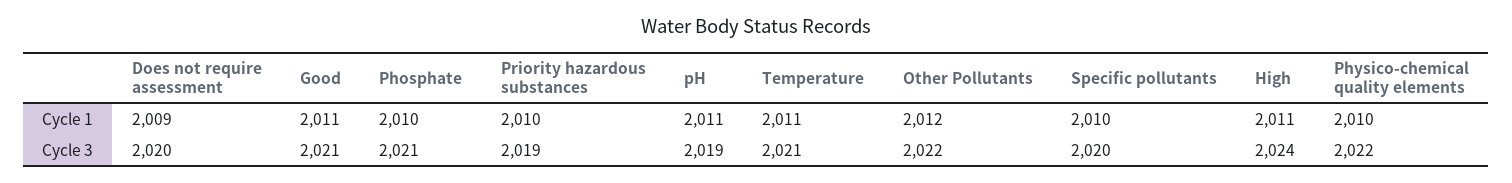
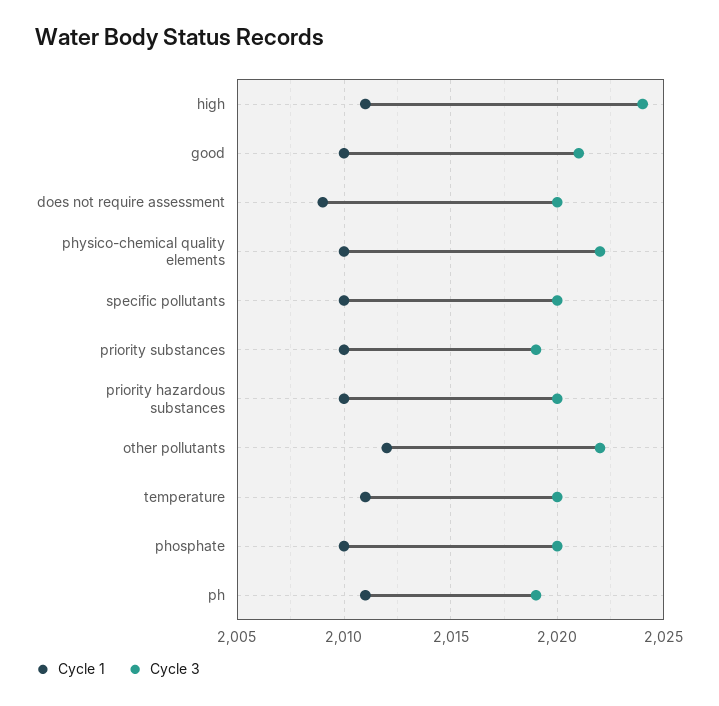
  {
    "Cycle 1": {
      "Does not require assessment": 2009,
-     "Good": 2011,
+     "Good": 2010,
      "Phosphate": 2010,
      "Priority hazardous substances": 2010,
      "pH": 2011,
      "Temperature": 2011,
      "Other Pollutants": 2012,
      "Specific pollutants": 2010,
      "High": 2011,
-     "Physico-chemical quality elements": 2010
+     "Physico-chemical quality elements": 2010,
+     "priority substances": 2010
    },
    "Cycle 3": {
      "Does not require assessment": 2020,
      "Good": 2021,
-     "Phosphate": 2021,
+     "Phosphate": 2020,
-     "Priority hazardous substances": 2019,
+     "Priority hazardous substances": 2020,
      "pH": 2019,
-     "Temperature": 2021,
+     "Temperature": 2020,
      "Other Pollutants": 2022,
      "Specific pollutants": 2020,
      "High": 2024,
-     "Physico-chemical quality elements": 2022
+     "Physico-chemical quality elements": 2022,
+     "priority substances": 2019
    }
  }

